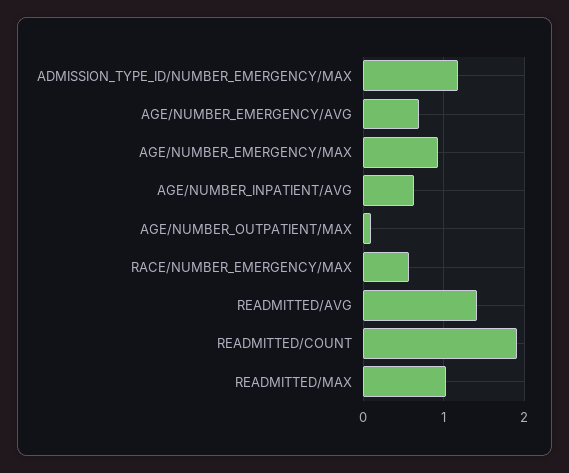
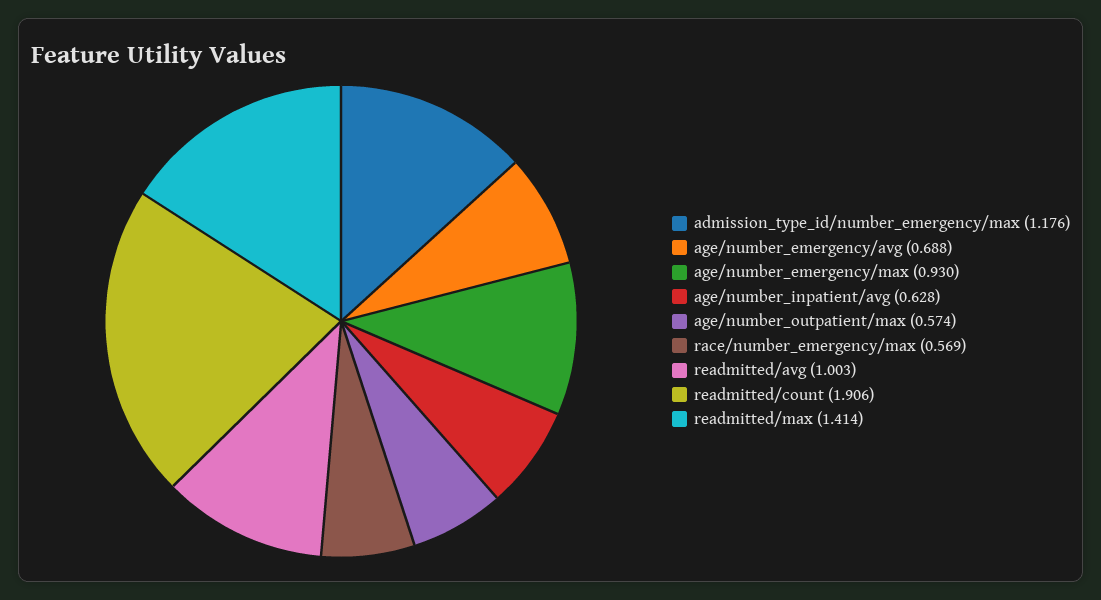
  {
    "ADMISSION_TYPE_ID/NUMBER_EMERGENCY/MAX": 1.176,
    "AGE/NUMBER_EMERGENCY/AVG": 0.688,
    "AGE/NUMBER_EMERGENCY/MAX": 0.93,
    "AGE/NUMBER_INPATIENT/AVG": 0.628,
-   "AGE/NUMBER_OUTPATIENT/MAX": 0.1,
+   "AGE/NUMBER_OUTPATIENT/MAX": 0.574,
    "RACE/NUMBER_EMERGENCY/MAX": 0.569,
-   "READMITTED/AVG": 1.4,
+   "READMITTED/AVG": 1.003,
    "READMITTED/COUNT": 1.906,
-   "READMITTED/MAX": 1
+   "READMITTED/MAX": 1.414
  }

